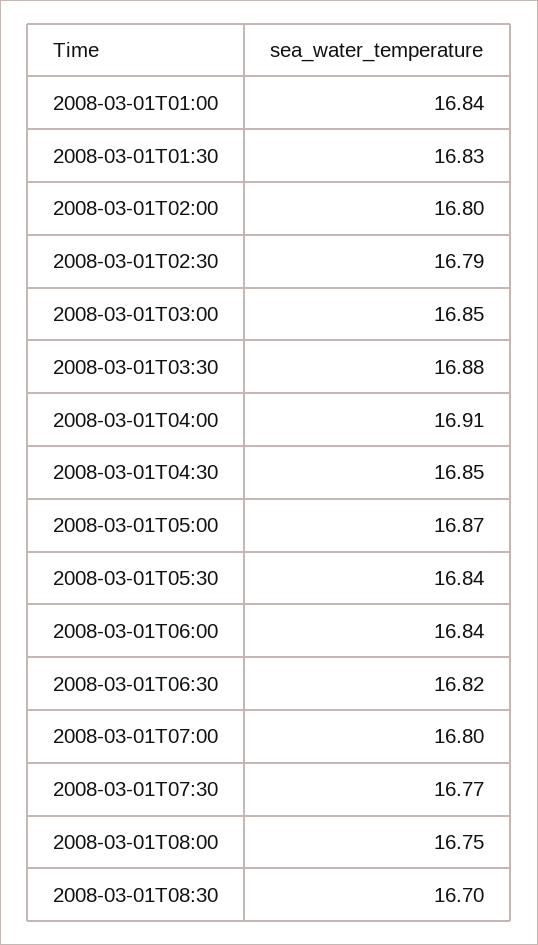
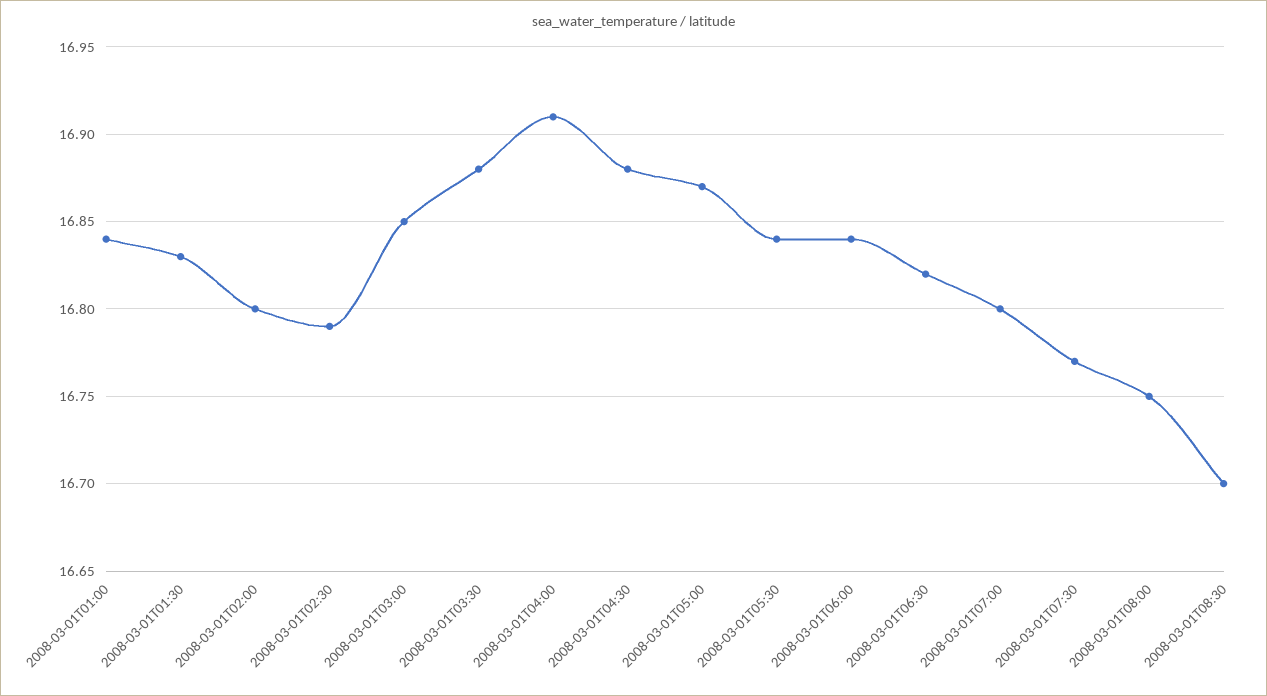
  {
    "2008-03-01T01:00": 16.84,
    "2008-03-01T01:30": 16.83,
    "2008-03-01T02:00": 16.8,
    "2008-03-01T02:30": 16.79,
    "2008-03-01T03:00": 16.85,
    "2008-03-01T03:30": 16.88,
    "2008-03-01T04:00": 16.91,
-   "2008-03-01T04:30": 16.85,
+   "2008-03-01T04:30": 16.88,
    "2008-03-01T05:00": 16.87,
    "2008-03-01T05:30": 16.84,
    "2008-03-01T06:00": 16.84,
    "2008-03-01T06:30": 16.82,
    "2008-03-01T07:00": 16.8,
    "2008-03-01T07:30": 16.77,
    "2008-03-01T08:00": 16.75,
    "2008-03-01T08:30": 16.7
  }

